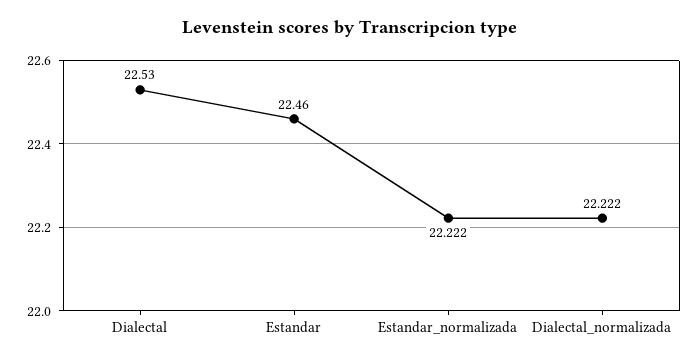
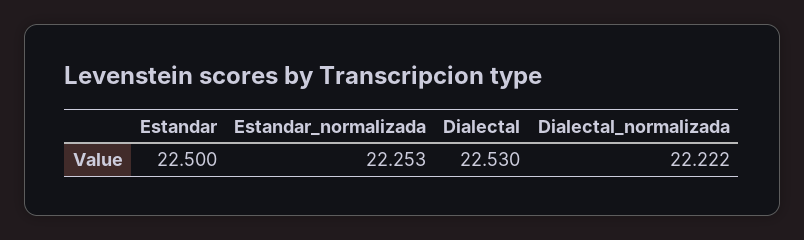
  {
    "Dialectal": 22.53,
-   "Estandar": 22.46,
+   "Estandar": 22.5,
-   "Estandar_normalizada": 22.222,
+   "Estandar_normalizada": 22.253,
    "Dialectal_normalizada": 22.222
  }

